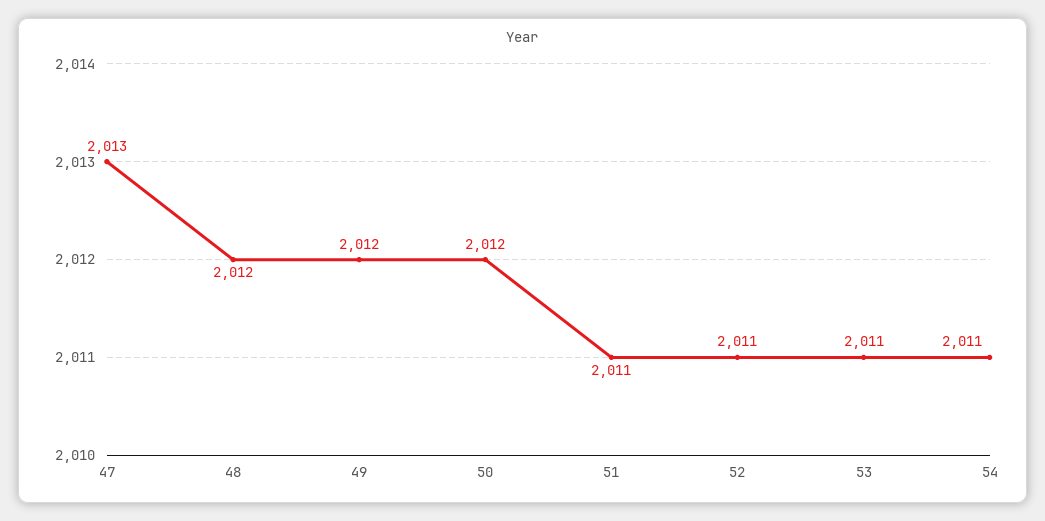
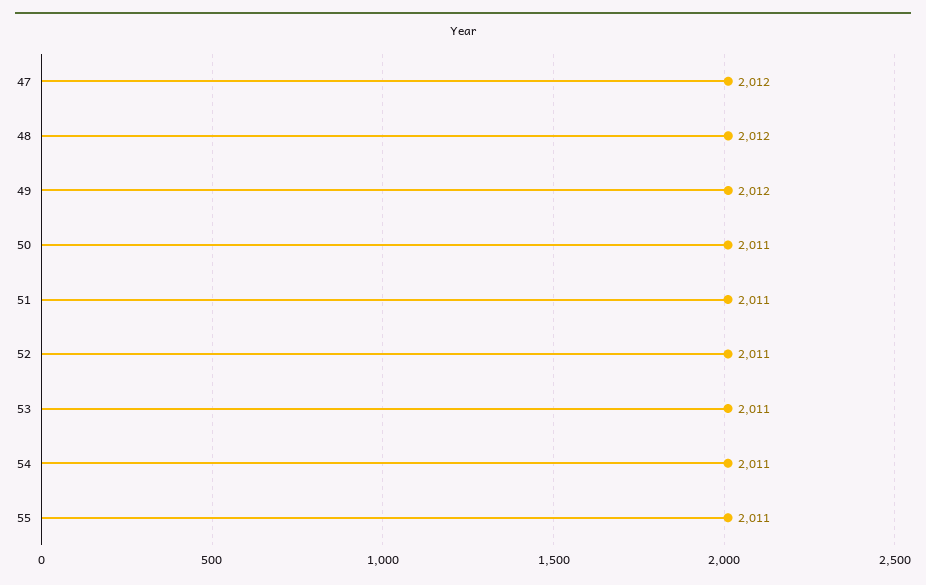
  {
-   "47": 2013,
+   "47": 2012,
    "48": 2012,
    "49": 2012,
-   "50": 2012,
+   "50": 2011,
    "51": 2011,
    "52": 2011,
    "53": 2011,
-   "54": 2011
+   "54": 2011,
+   "55": 2011
  }

